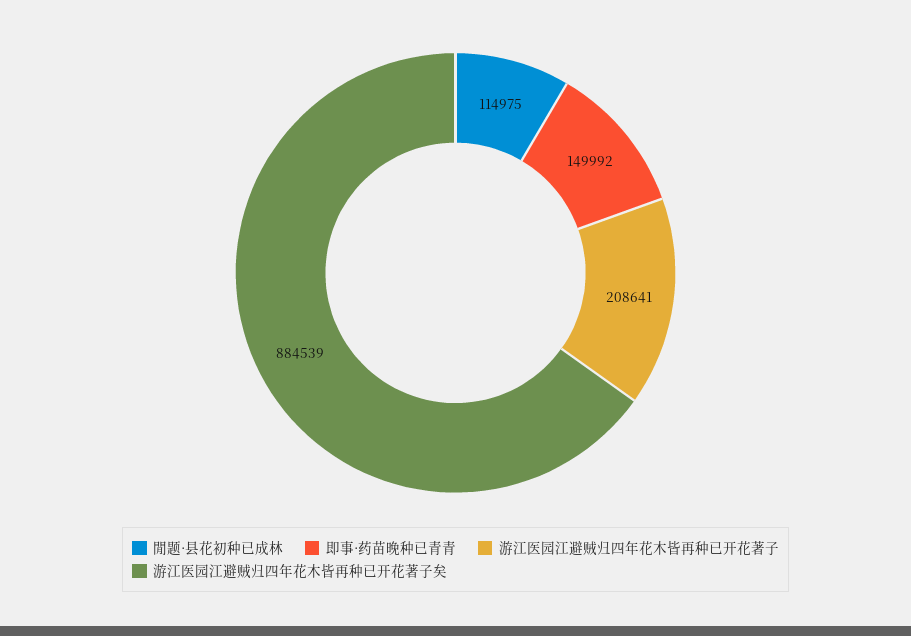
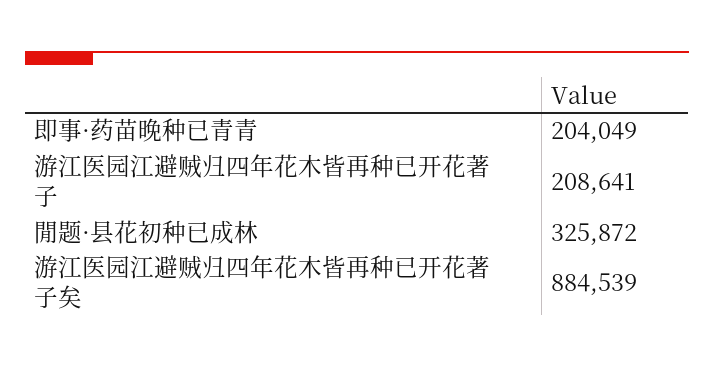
  {
-   "閒题·县花初种已成林": 114975,
+   "閒题·县花初种已成林": 325872,
-   "即事·药苗晚种已青青": 149992,
+   "即事·药苗晚种已青青": 204049,
    "游江医园江避贼归四年花木皆再种已开花著子": 208641,
    "游江医园江避贼归四年花木皆再种已开花著子矣": 884539
  }

